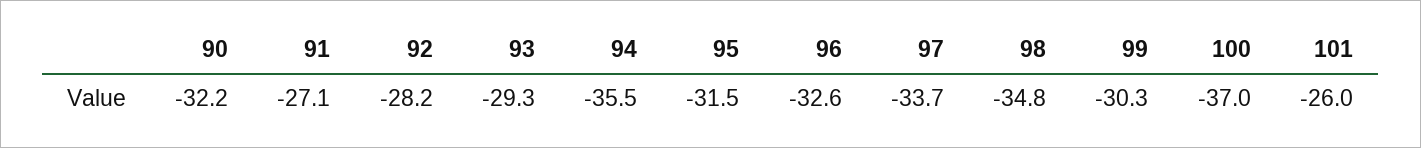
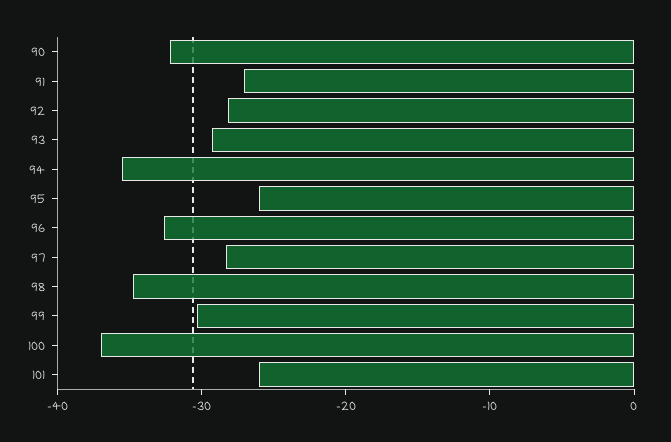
  {
    "90": -32.2,
    "91": -27.1,
    "92": -28.2,
    "93": -29.3,
    "94": -35.5,
-   "95": -31.5,
+   "95": -26,
    "96": -32.6,
-   "97": -33.7,
+   "97": -28,
    "98": -34.8,
    "99": -30.3,
    "100": -37,
    "101": -26
  }

